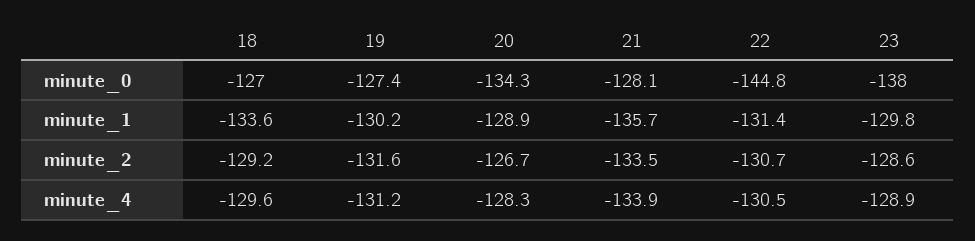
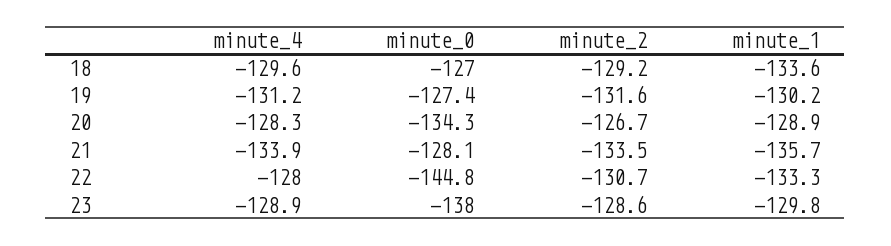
  {
    "18": {
      "minute_0": -127,
      "minute_1": -133.6,
      "minute_2": -129.2,
      "minute_4": -129.6
    },
    "19": {
      "minute_0": -127.4,
      "minute_1": -130.2,
      "minute_2": -131.6,
      "minute_4": -131.2
    },
    "20": {
      "minute_0": -134.3,
      "minute_1": -128.9,
      "minute_2": -126.7,
      "minute_4": -128.3
    },
    "21": {
      "minute_0": -128.1,
      "minute_1": -135.7,
      "minute_2": -133.5,
      "minute_4": -133.9
    },
    "22": {
      "minute_0": -144.8,
-     "minute_1": -131.4,
+     "minute_1": -133.3,
      "minute_2": -130.7,
-     "minute_4": -130.5
+     "minute_4": -128
    },
    "23": {
      "minute_0": -138,
      "minute_1": -129.8,
      "minute_2": -128.6,
      "minute_4": -128.9
    }
  }

